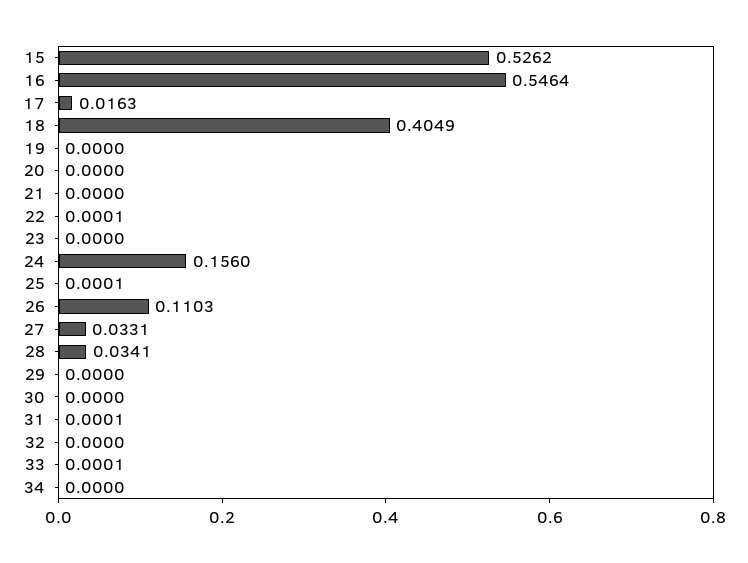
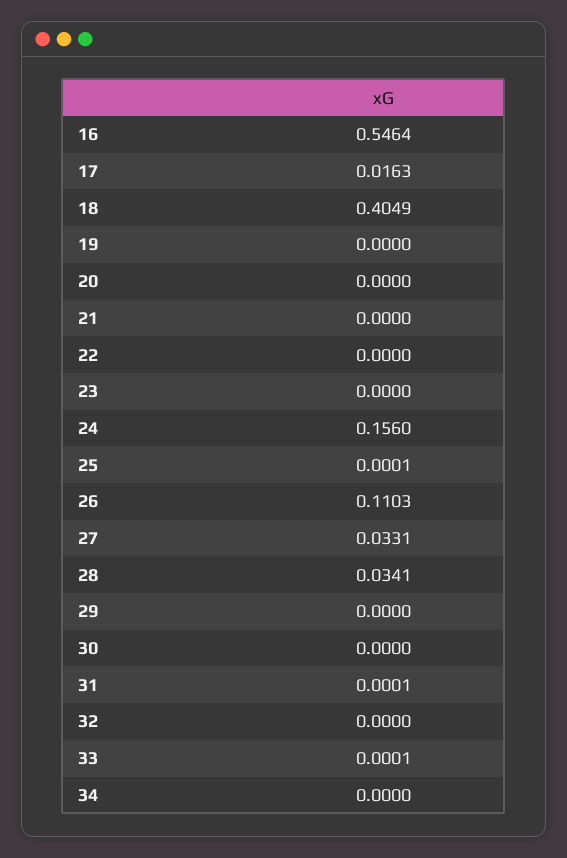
  {
-   "15": 0.5262,
    "16": 0.5464,
    "17": 0.0163,
    "18": 0.4049,
    "19": 0,
    "20": 0,
    "21": 0,
-   "22": 0.0001,
+   "22": 0,
    "23": 0,
    "24": 0.156,
    "25": 0.0001,
    "26": 0.1103,
    "27": 0.0331,
    "28": 0.0341,
    "29": 0,
    "30": 0,
    "31": 0.0001,
    "32": 0,
    "33": 0.0001,
    "34": 0
  }

